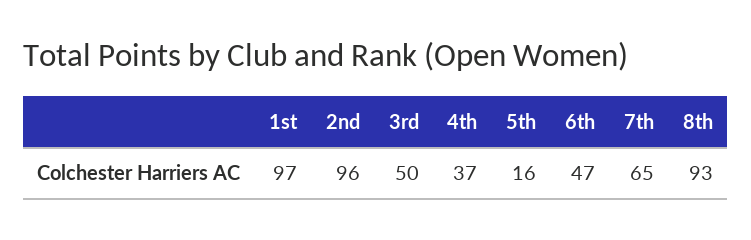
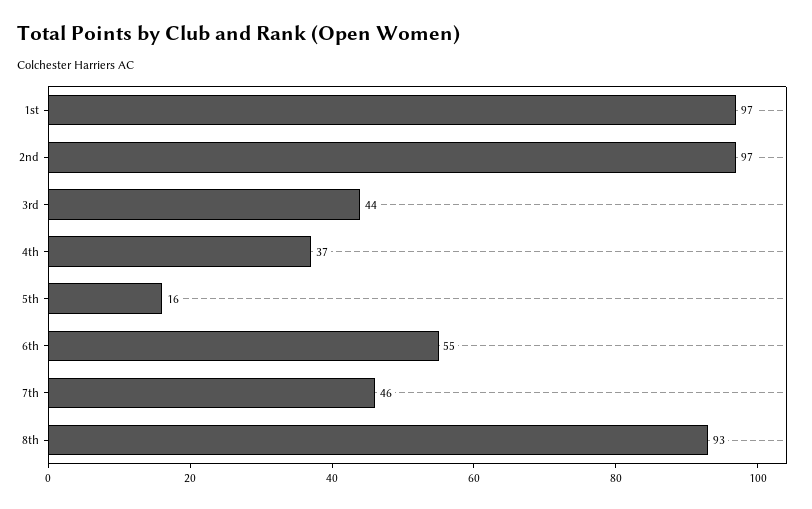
  {
    "1st": 97,
-   "2nd": 96,
+   "2nd": 97,
-   "3rd": 50,
+   "3rd": 44,
    "4th": 37,
    "5th": 16,
-   "6th": 47,
+   "6th": 55,
-   "7th": 65,
+   "7th": 46,
    "8th": 93
  }

